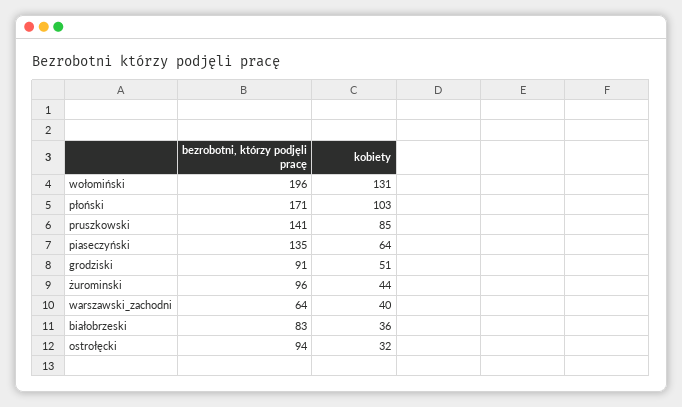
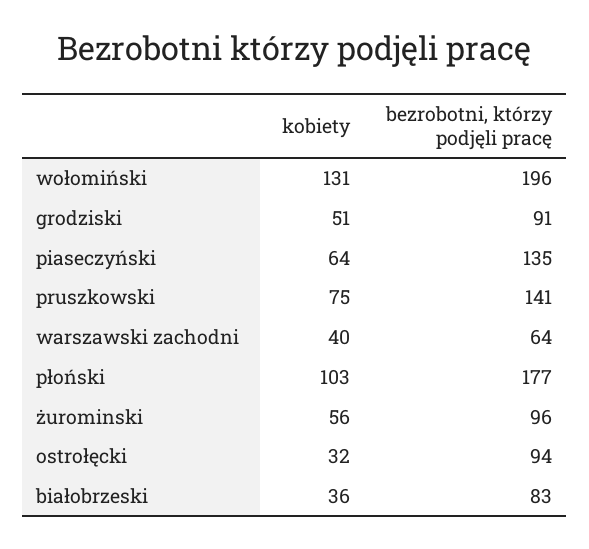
  {
    "bezrobotni, którzy podjęli pracę": {
      "wołomiński": 196,
-     "płoński": 171,
+     "płoński": 177,
      "pruszkowski": 141,
      "piaseczyński": 135,
      "grodziski": 91,
      "żurominski": 96,
      "warszawski_zachodni": 64,
      "białobrzeski": 83,
      "ostrołęcki": 94
    },
    "kobiety": {
      "wołomiński": 131,
      "płoński": 103,
-     "pruszkowski": 85,
+     "pruszkowski": 75,
      "piaseczyński": 64,
      "grodziski": 51,
-     "żurominski": 44,
+     "żurominski": 56,
      "warszawski_zachodni": 40,
      "białobrzeski": 36,
      "ostrołęcki": 32
    }
  }

